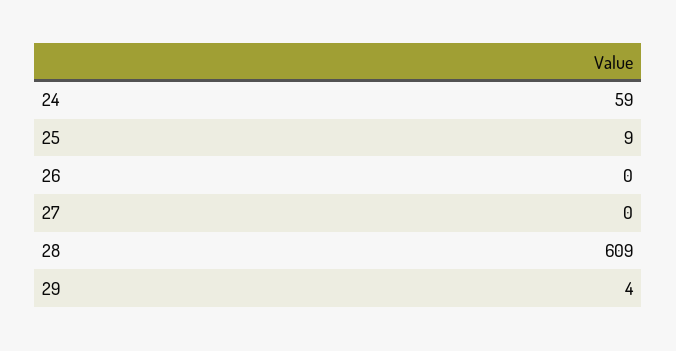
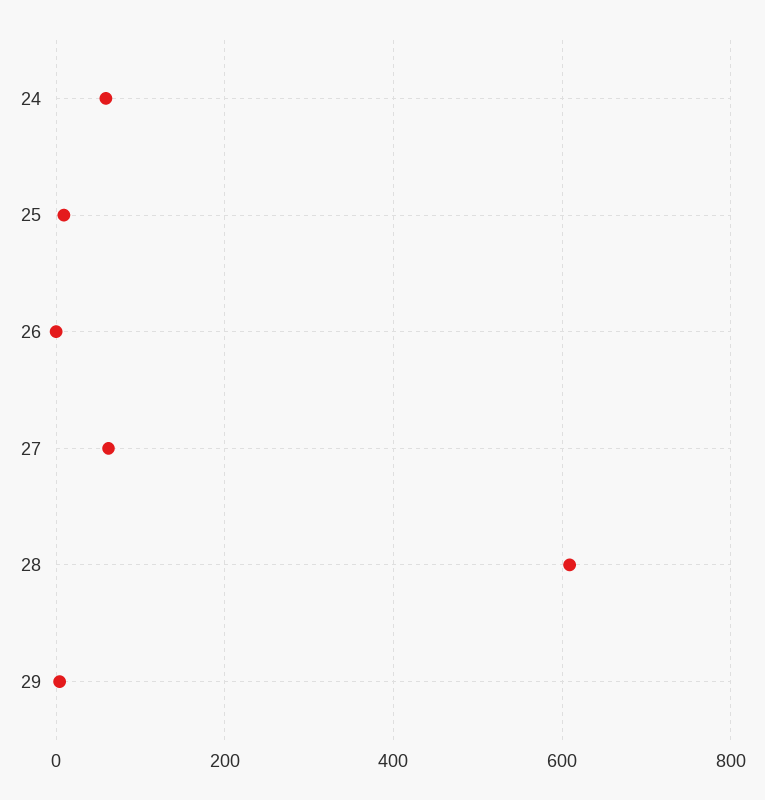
  {
    "24": 59,
    "25": 9,
    "26": 0,
-   "27": 0,
+   "27": 60,
    "28": 609,
    "29": 4
  }

